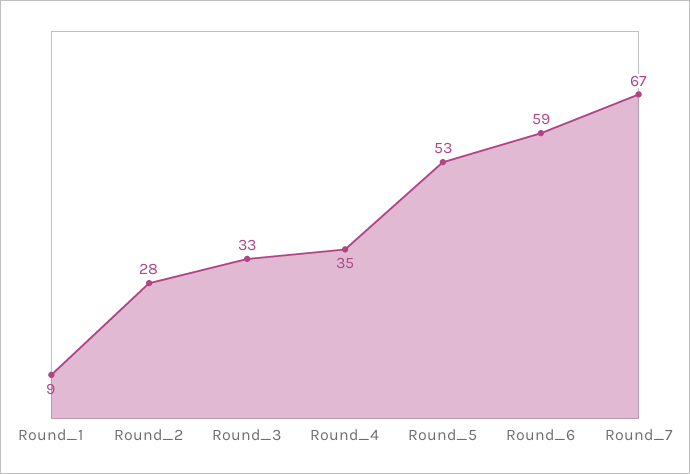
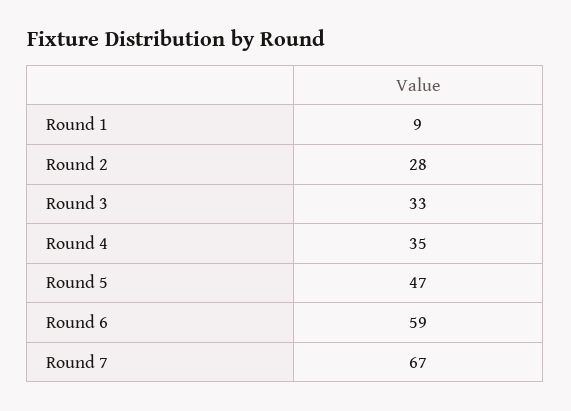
  {
    "Round_1": 9,
    "Round_2": 28,
    "Round_3": 33,
    "Round_4": 35,
-   "Round_5": 53,
+   "Round_5": 47,
    "Round_6": 59,
    "Round_7": 67
  }

